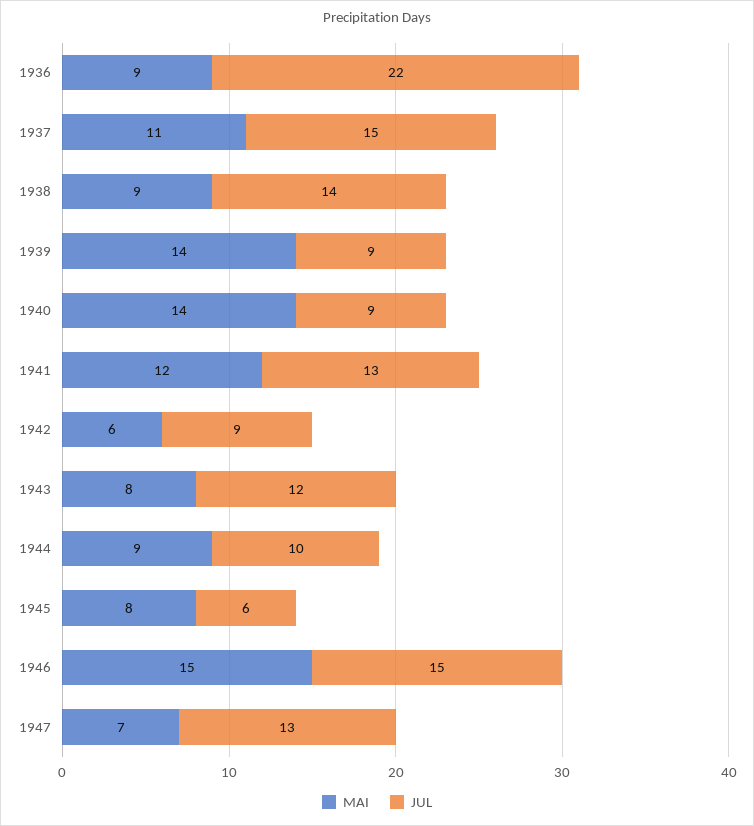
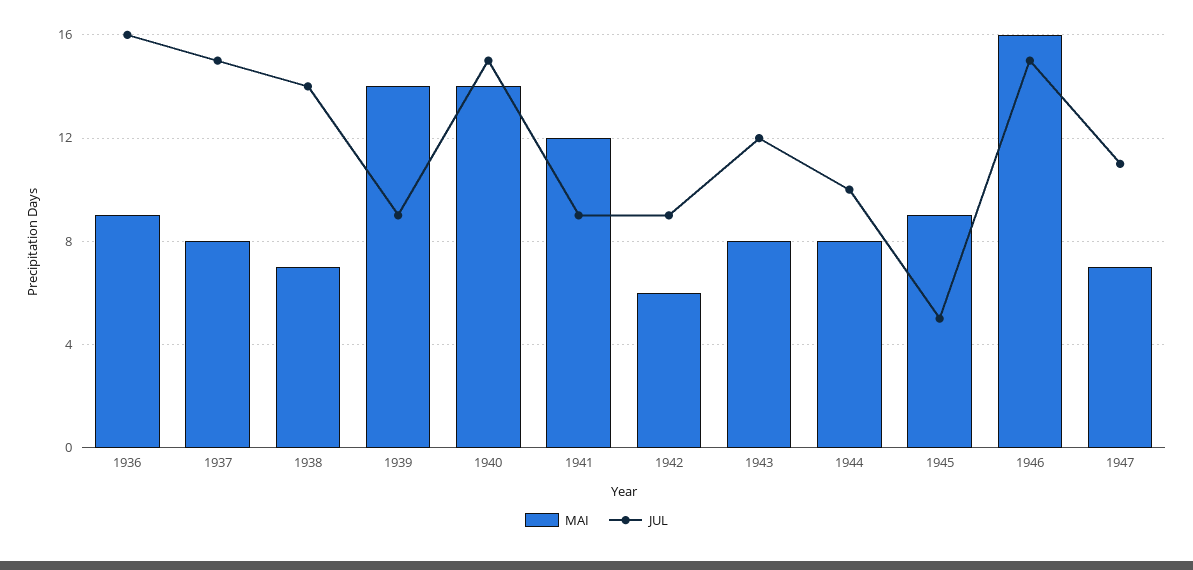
  {
    "MAI": {
      "1936": 9,
-     "1937": 11,
+     "1937": 8,
-     "1938": 9,
+     "1938": 7,
      "1939": 14,
      "1940": 14,
      "1941": 12,
      "1942": 6,
      "1943": 8,
-     "1944": 9,
+     "1944": 8,
-     "1945": 8,
+     "1945": 9,
-     "1946": 15,
+     "1946": 16,
      "1947": 7
    },
    "JUL": {
-     "1936": 22,
+     "1936": 16,
      "1937": 15,
      "1938": 14,
      "1939": 9,
-     "1940": 9,
+     "1940": 15,
-     "1941": 13,
+     "1941": 9,
      "1942": 9,
      "1943": 12,
      "1944": 10,
-     "1945": 6,
+     "1945": 5,
      "1946": 15,
-     "1947": 13
+     "1947": 11
    }
  }

